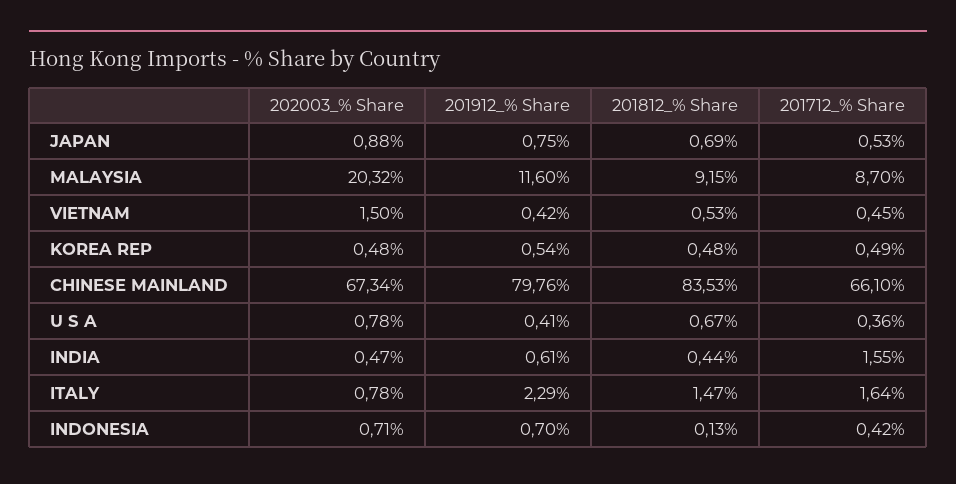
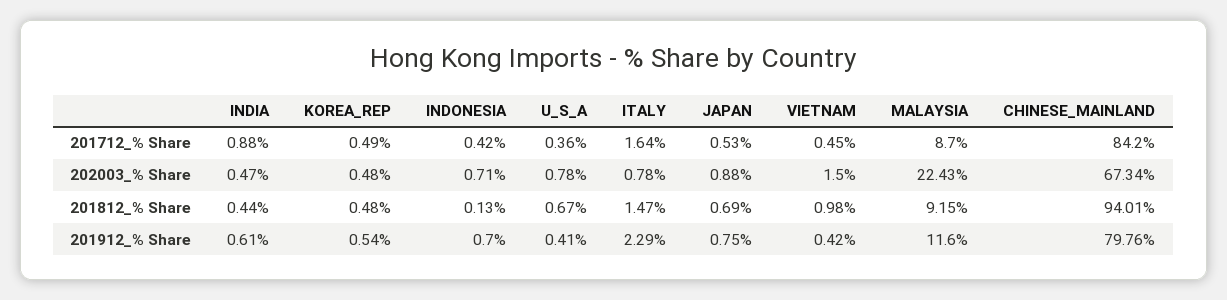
  {
    "202003_% Share": {
      "JAPAN": 0.88,
-     "MALAYSIA": 20.32,
+     "MALAYSIA": 22.43,
      "VIETNAM": 1.5,
      "KOREA REP": 0.48,
      "CHINESE MAINLAND": 67.34,
      "U S A": 0.78,
      "INDIA": 0.47,
      "ITALY": 0.78,
      "INDONESIA": 0.71
    },
    "201912_% Share": {
      "JAPAN": 0.75,
      "MALAYSIA": 11.6,
      "VIETNAM": 0.42,
      "KOREA REP": 0.54,
      "CHINESE MAINLAND": 79.76,
      "U S A": 0.41,
      "INDIA": 0.61,
      "ITALY": 2.29,
      "INDONESIA": 0.7
    },
    "201812_% Share": {
      "JAPAN": 0.69,
      "MALAYSIA": 9.15,
-     "VIETNAM": 0.53,
+     "VIETNAM": 0.98,
      "KOREA REP": 0.48,
-     "CHINESE MAINLAND": 83.53,
+     "CHINESE MAINLAND": 94.01,
      "U S A": 0.67,
      "INDIA": 0.44,
      "ITALY": 1.47,
      "INDONESIA": 0.13
    },
    "201712_% Share": {
      "JAPAN": 0.53,
      "MALAYSIA": 8.7,
      "VIETNAM": 0.45,
      "KOREA REP": 0.49,
-     "CHINESE MAINLAND": 66.1,
+     "CHINESE MAINLAND": 84.2,
      "U S A": 0.36,
-     "INDIA": 1.55,
+     "INDIA": 0.88,
      "ITALY": 1.64,
      "INDONESIA": 0.42
    }
  }

